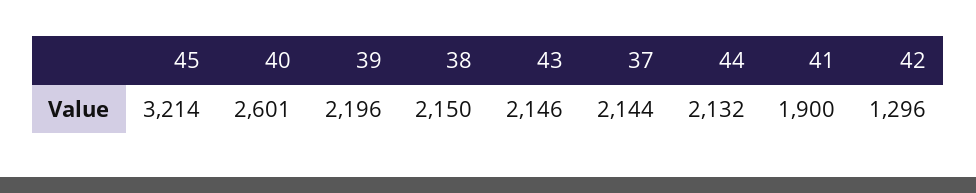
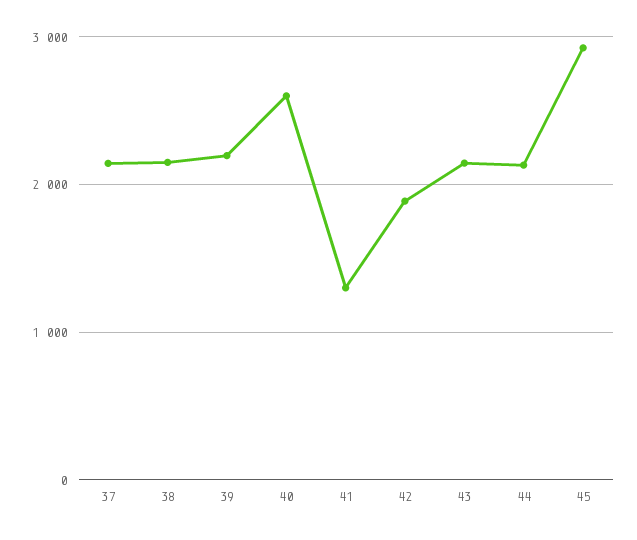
  {
-   "45": 3214,
+   "45": 2900,
    "40": 2601,
    "39": 2196,
    "38": 2150,
    "43": 2146,
    "37": 2144,
    "44": 2132,
-   "41": 1900,
+   "41": 1300,
-   "42": 1296
+   "42": 1900
  }

